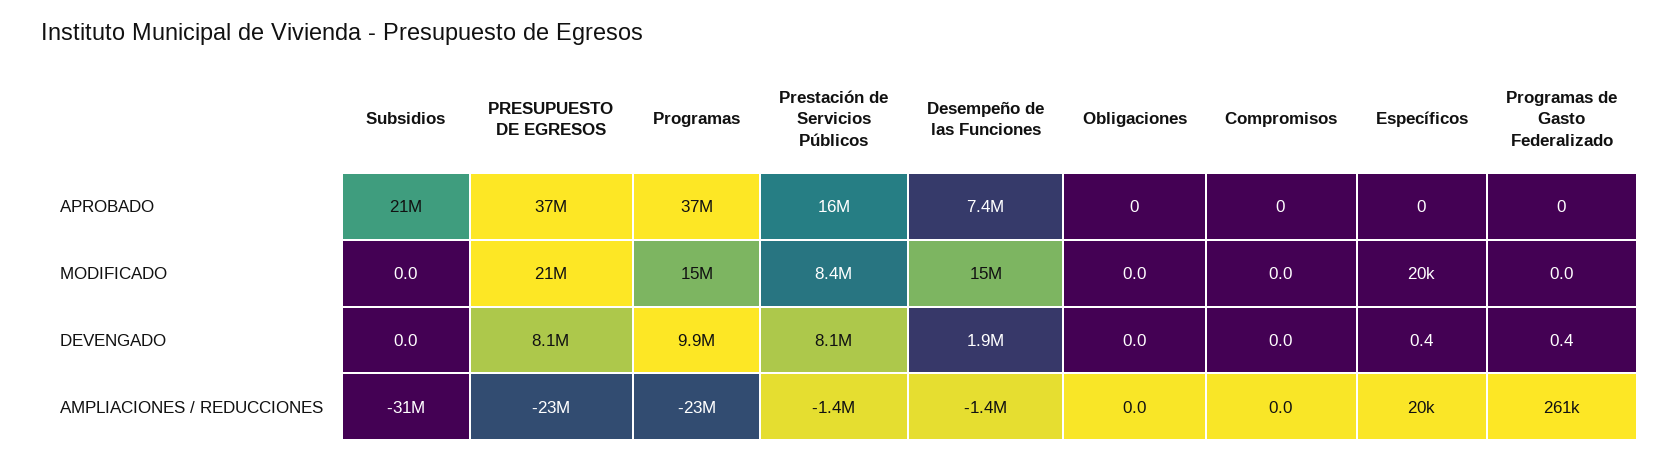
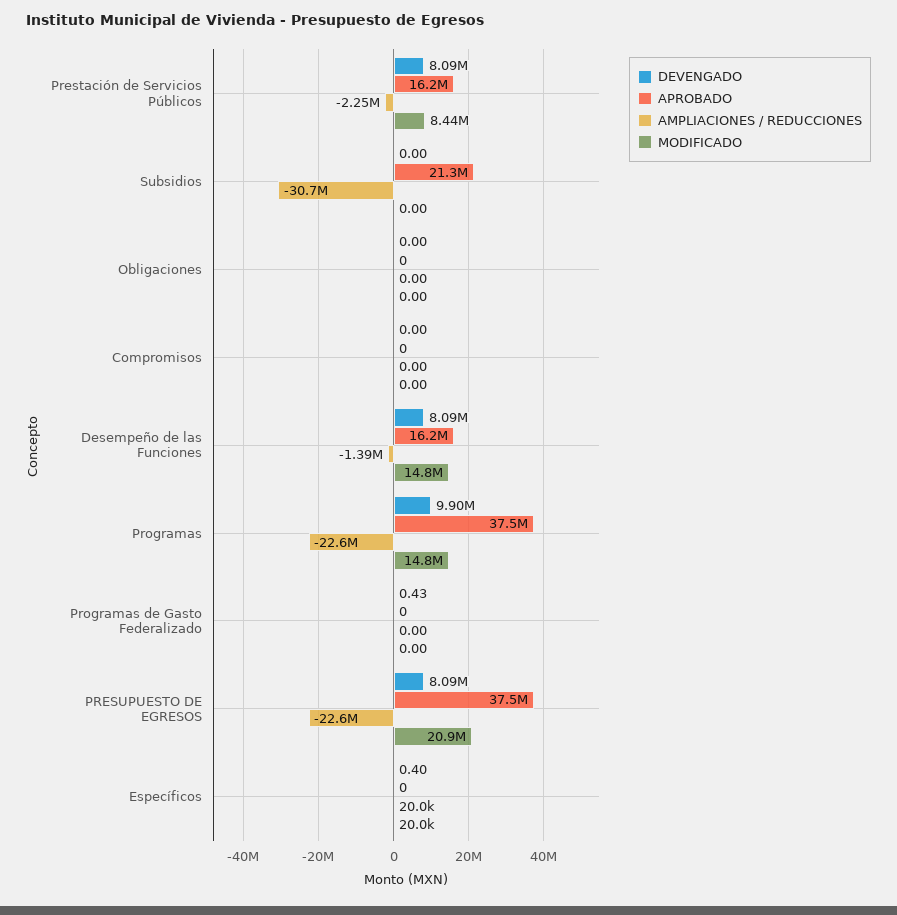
  {
    "APROBADO": {
      "Subsidios": 21300000,
      "PRESUPUESTO DE EGRESOS": 37500000,
      "Programas": 37500000,
      "Prestación de Servicios Públicos": 16200000,
-     "Desempeño de las Funciones": 7400000,
+     "Desempeño de las Funciones": 16200000,
      "Obligaciones": 0,
      "Compromisos": 0,
      "Específicos": 0,
      "Programas de Gasto Federalizado": 0
    },
    "MODIFICADO": {
      "Subsidios": 0,
      "PRESUPUESTO DE EGRESOS": 20900000,
      "Programas": 14800000,
      "Prestación de Servicios Públicos": 8440000,
      "Desempeño de las Funciones": 14800000,
      "Obligaciones": 0,
      "Compromisos": 0,
      "Específicos": 20000,
      "Programas de Gasto Federalizado": 0
    },
    "DEVENGADO": {
      "Subsidios": 0,
      "PRESUPUESTO DE EGRESOS": 8090000,
      "Programas": 9900000,
      "Prestación de Servicios Públicos": 8090000,
-     "Desempeño de las Funciones": 1900000,
+     "Desempeño de las Funciones": 8090000,
      "Obligaciones": 0,
      "Compromisos": 0,
      "Específicos": 0.4,
      "Programas de Gasto Federalizado": 0.43
    },
    "AMPLIACIONES / REDUCCIONES": {
      "Subsidios": -30700000,
      "PRESUPUESTO DE EGRESOS": -22600000,
      "Programas": -22600000,
-     "Prestación de Servicios Públicos": -1400000,
+     "Prestación de Servicios Públicos": -2250000,
      "Desempeño de las Funciones": -1390000,
      "Obligaciones": 0,
      "Compromisos": 0,
      "Específicos": 20000,
-     "Programas de Gasto Federalizado": 261000
+     "Programas de Gasto Federalizado": 0
    }
  }

